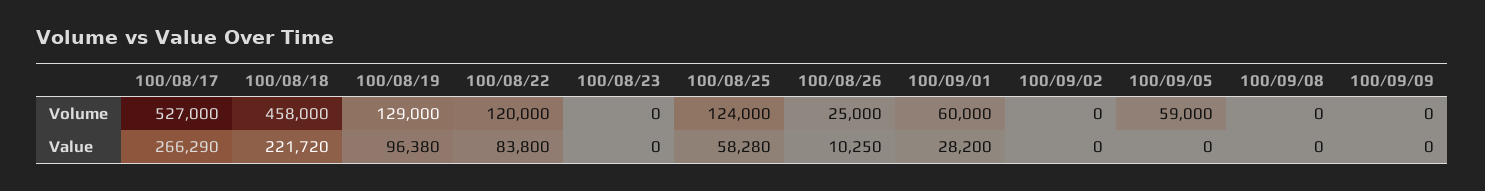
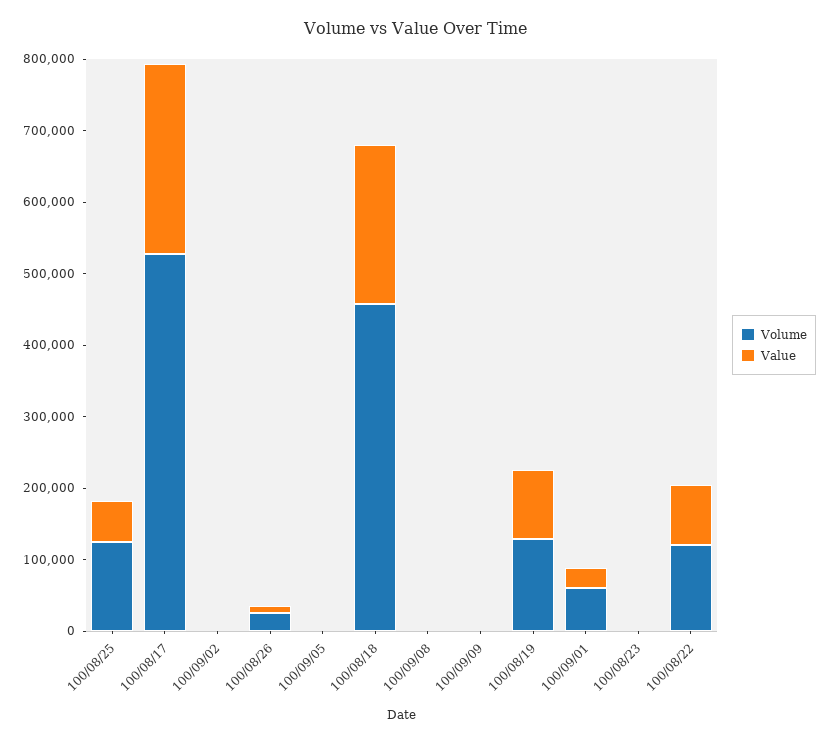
  {
    "Volume": {
      "100/08/17": 527000,
      "100/08/18": 458000,
      "100/08/19": 129000,
      "100/08/22": 120000,
      "100/08/23": 0,
      "100/08/25": 124000,
      "100/08/26": 25000,
      "100/09/01": 60000,
      "100/09/02": 0,
-     "100/09/05": 59000,
+     "100/09/05": 0,
      "100/09/08": 0,
      "100/09/09": 0
    },
    "Value": {
      "100/08/17": 266290,
      "100/08/18": 221720,
      "100/08/19": 96380,
      "100/08/22": 83800,
      "100/08/23": 0,
      "100/08/25": 58280,
      "100/08/26": 10250,
      "100/09/01": 28200,
      "100/09/02": 0,
      "100/09/05": 0,
      "100/09/08": 0,
      "100/09/09": 0
    }
  }

